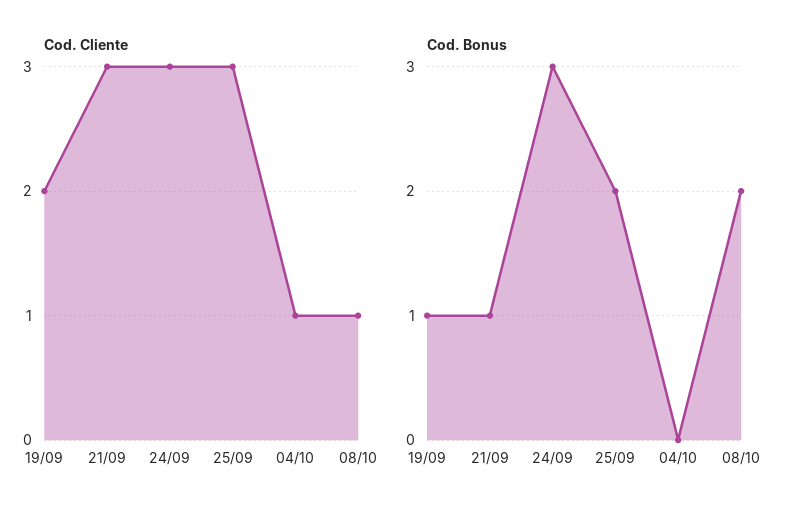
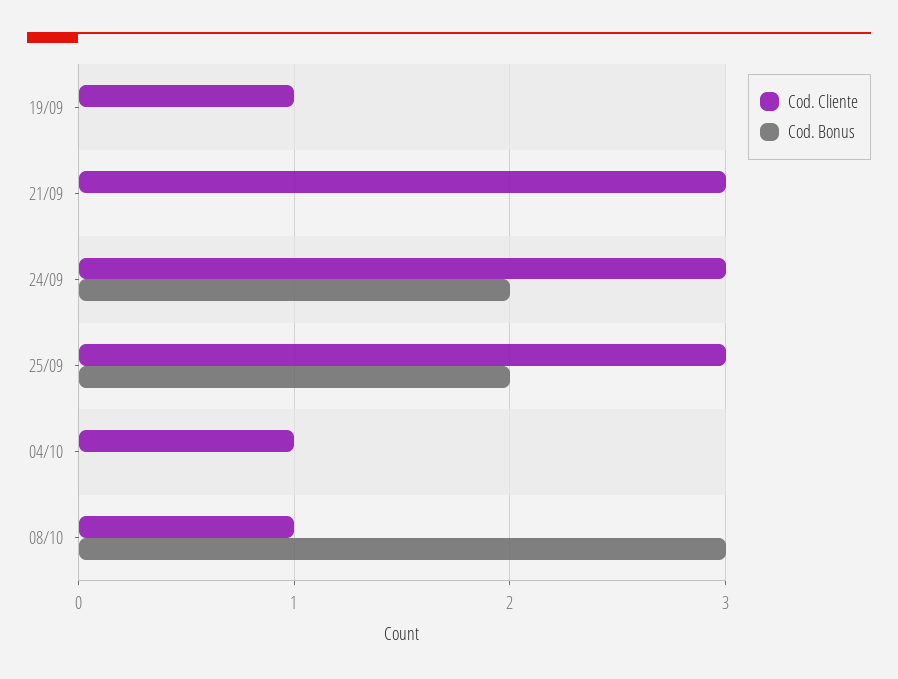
  {
    "Cod. Cliente": {
-     "19/09": 2,
+     "19/09": 1,
      "21/09": 3,
      "24/09": 3,
      "25/09": 3,
      "04/10": 1,
      "08/10": 1
    },
    "Cod. Bonus": {
-     "19/09": 1,
+     "19/09": 0,
-     "21/09": 1,
+     "21/09": 0,
-     "24/09": 3,
+     "24/09": 2,
      "25/09": 2,
      "04/10": 0,
-     "08/10": 2
+     "08/10": 3
    }
  }

